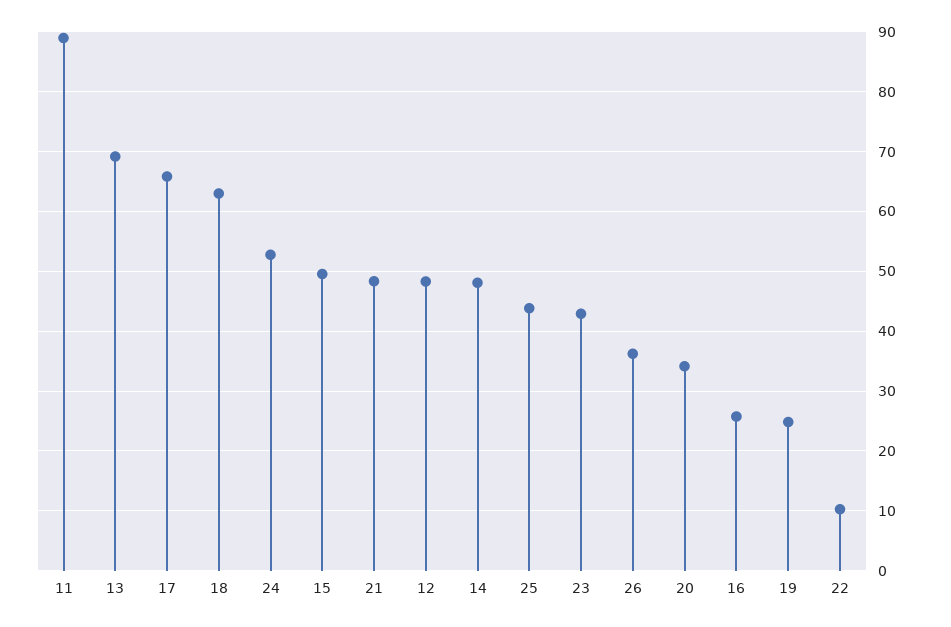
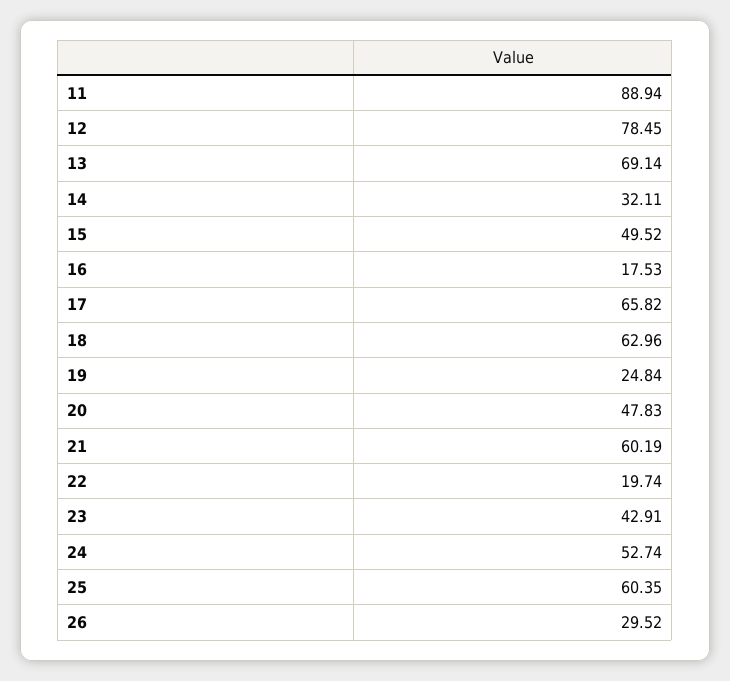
  {
    "11": 88.94,
    "13": 69.14,
    "17": 65.82,
    "18": 62.96,
    "24": 52.74,
    "15": 49.52,
-   "21": 48,
+   "21": 60.19,
-   "12": 48,
+   "12": 78.45,
-   "14": 48,
+   "14": 32.11,
-   "25": 44,
+   "25": 60.35,
    "23": 42.91,
-   "26": 36,
+   "26": 29.52,
-   "20": 34,
+   "20": 47.83,
-   "16": 26,
+   "16": 17.53,
    "19": 24.84,
-   "22": 10
+   "22": 19.74
  }

